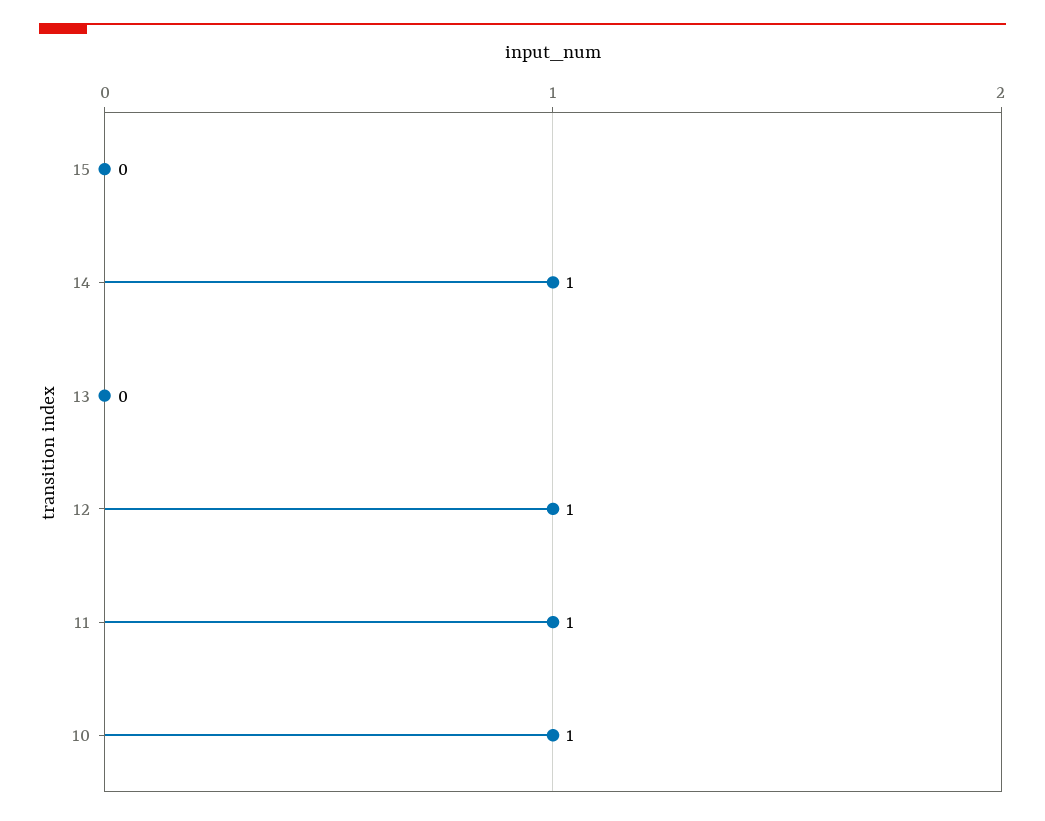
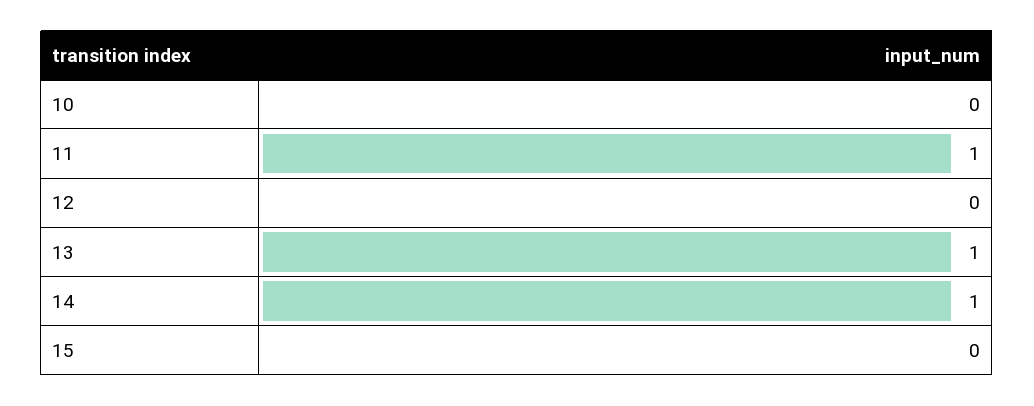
  {
    "15": 0,
    "14": 1,
-   "13": 0,
+   "13": 1,
-   "12": 1,
+   "12": 0,
    "11": 1,
-   "10": 1
+   "10": 0
  }

